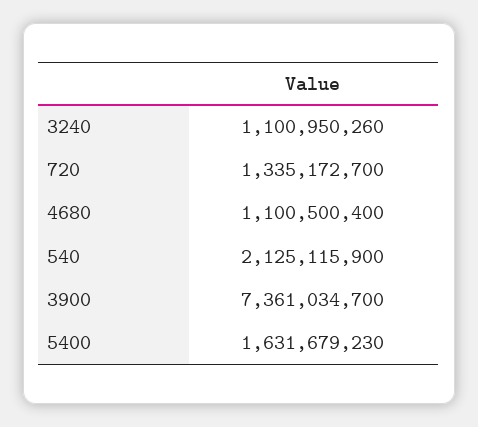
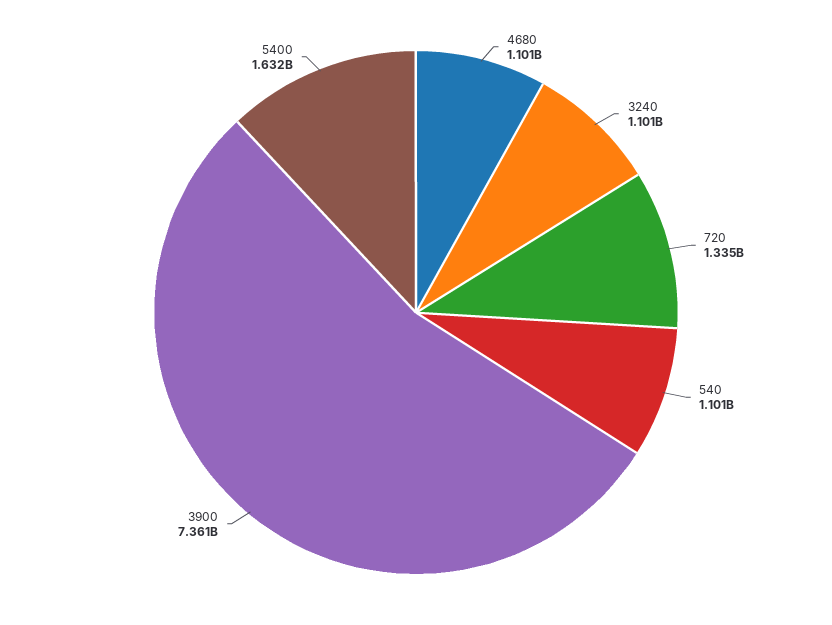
  {
    "3240": 1100950260,
    "720": 1335172700,
    "4680": 1100500400,
-   "540": 2125115900,
+   "540": 1101000000,
    "3900": 7361034700,
    "5400": 1631679230
  }

